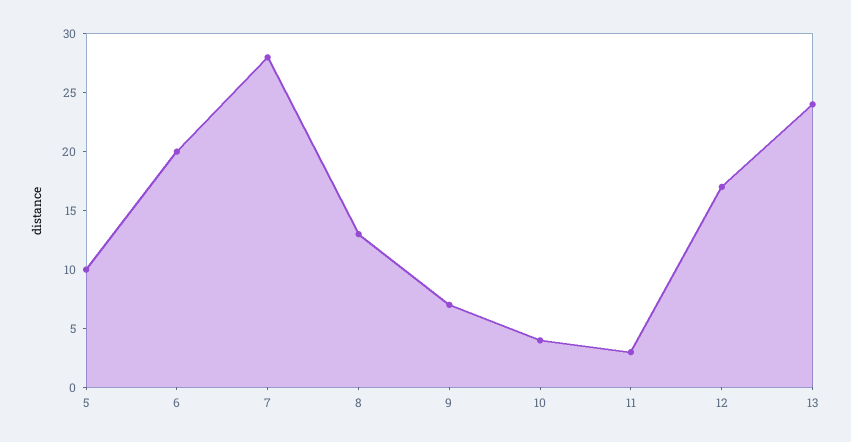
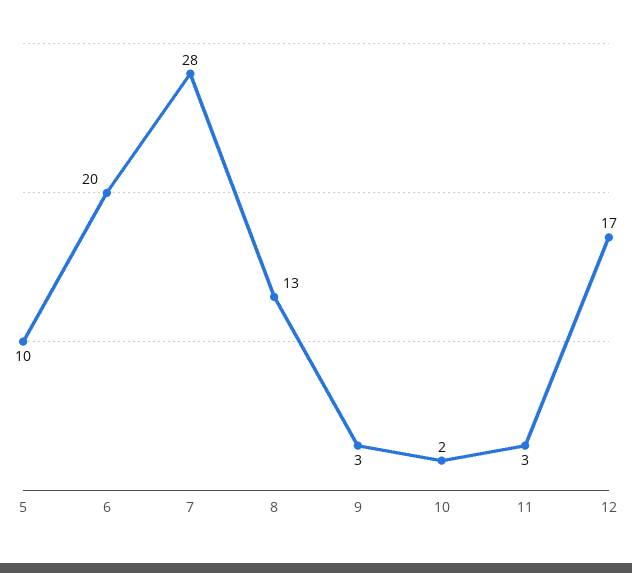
  {
    "5": 10,
    "6": 20,
    "7": 28,
    "8": 13,
-   "9": 7,
+   "9": 3,
-   "10": 4,
+   "10": 2,
    "11": 3,
-   "12": 17,
+   "12": 17
-   "13": 24
  }

